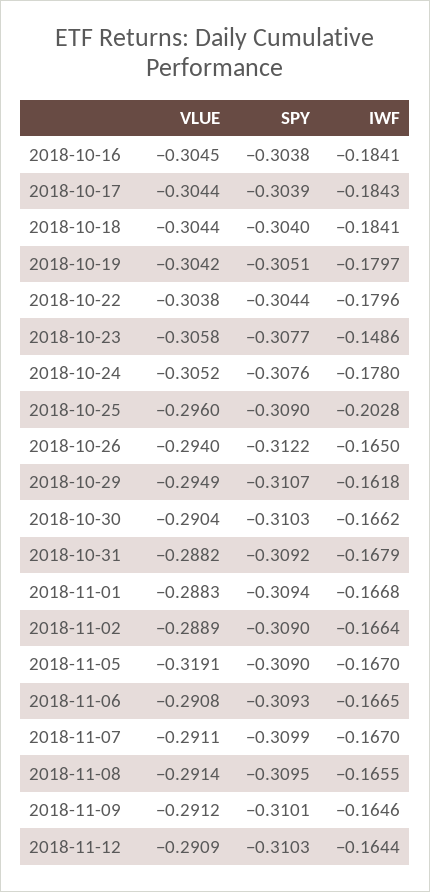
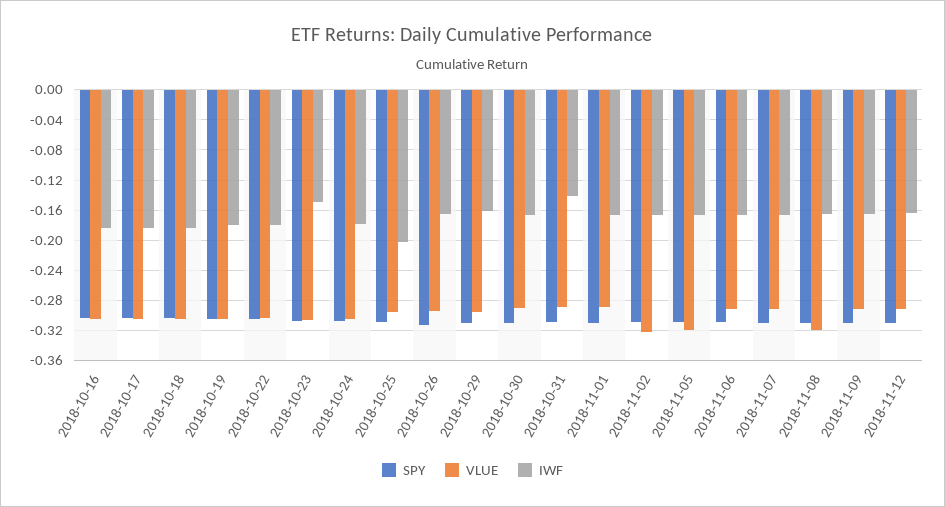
  {
    "VLUE": {
      "2018-10-16": -0.3045,
      "2018-10-17": -0.3044,
      "2018-10-18": -0.3044,
      "2018-10-19": -0.3042,
      "2018-10-22": -0.3038,
      "2018-10-23": -0.3058,
      "2018-10-24": -0.3052,
      "2018-10-25": -0.296,
      "2018-10-26": -0.294,
      "2018-10-29": -0.2949,
      "2018-10-30": -0.2904,
      "2018-10-31": -0.2882,
      "2018-11-01": -0.2883,
-     "2018-11-02": -0.2889,
+     "2018-11-02": -0.32,
      "2018-11-05": -0.3191,
      "2018-11-06": -0.2908,
      "2018-11-07": -0.2911,
-     "2018-11-08": -0.2914,
+     "2018-11-08": -0.32,
      "2018-11-09": -0.2912,
      "2018-11-12": -0.2909
    },
    "SPY": {
      "2018-10-16": -0.3038,
      "2018-10-17": -0.3039,
      "2018-10-18": -0.304,
      "2018-10-19": -0.3051,
      "2018-10-22": -0.3044,
      "2018-10-23": -0.3077,
      "2018-10-24": -0.3076,
      "2018-10-25": -0.309,
      "2018-10-26": -0.3122,
      "2018-10-29": -0.3107,
      "2018-10-30": -0.3103,
      "2018-10-31": -0.3092,
      "2018-11-01": -0.3094,
      "2018-11-02": -0.309,
      "2018-11-05": -0.309,
      "2018-11-06": -0.3093,
      "2018-11-07": -0.3099,
      "2018-11-08": -0.3095,
      "2018-11-09": -0.3101,
      "2018-11-12": -0.3103
    },
    "IWF": {
      "2018-10-16": -0.1841,
      "2018-10-17": -0.1843,
      "2018-10-18": -0.1841,
      "2018-10-19": -0.1797,
      "2018-10-22": -0.1796,
      "2018-10-23": -0.1486,
      "2018-10-24": -0.178,
      "2018-10-25": -0.2028,
      "2018-10-26": -0.165,
      "2018-10-29": -0.1618,
      "2018-10-30": -0.1662,
-     "2018-10-31": -0.1679,
+     "2018-10-31": -0.14,
      "2018-11-01": -0.1668,
      "2018-11-02": -0.1664,
      "2018-11-05": -0.167,
      "2018-11-06": -0.1665,
      "2018-11-07": -0.167,
      "2018-11-08": -0.1655,
      "2018-11-09": -0.1646,
      "2018-11-12": -0.1644
    }
  }

